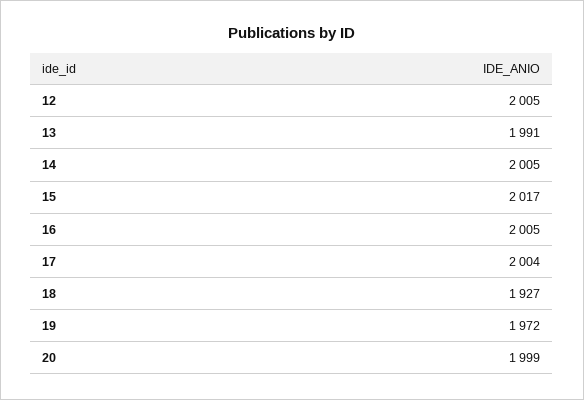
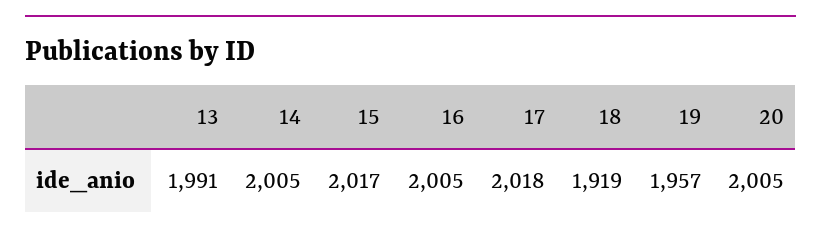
  {
-   "12": 2005,
    "13": 1991,
    "14": 2005,
    "15": 2017,
    "16": 2005,
-   "17": 2004,
+   "17": 2018,
-   "18": 1927,
+   "18": 1919,
-   "19": 1972,
+   "19": 1957,
-   "20": 1999
+   "20": 2005
  }

